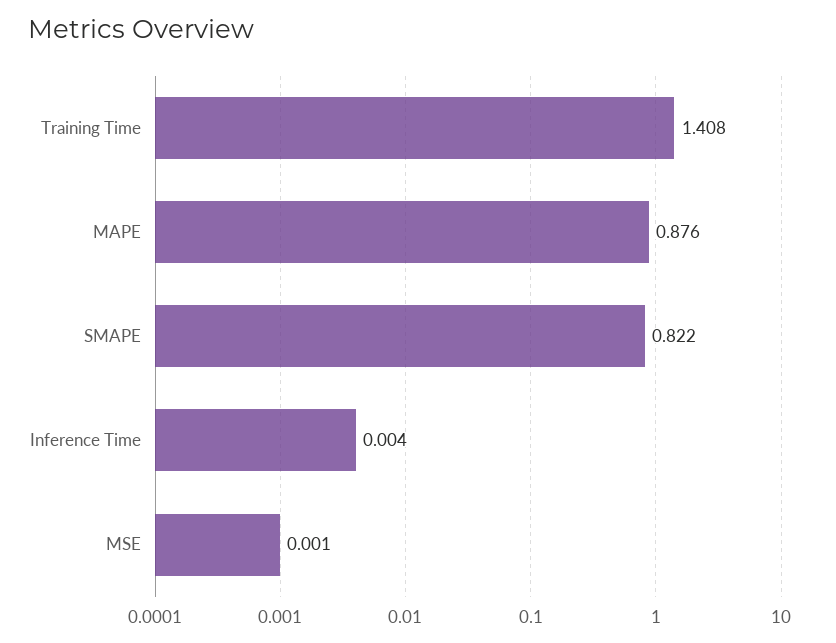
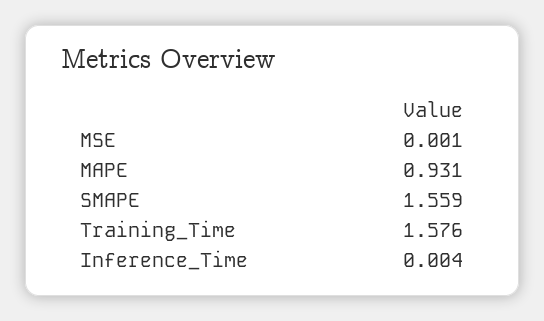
  {
-   "Training Time": 1.408,
+   "Training Time": 1.576,
-   "MAPE": 0.876,
+   "MAPE": 0.931,
-   "SMAPE": 0.822,
+   "SMAPE": 1.559,
    "Inference Time": 0.004,
    "MSE": 0.001
  }

